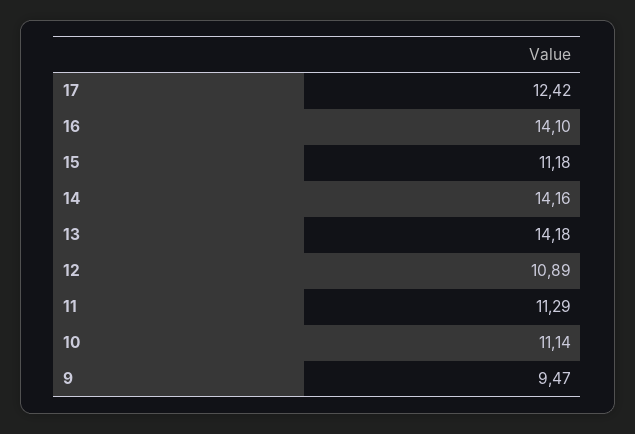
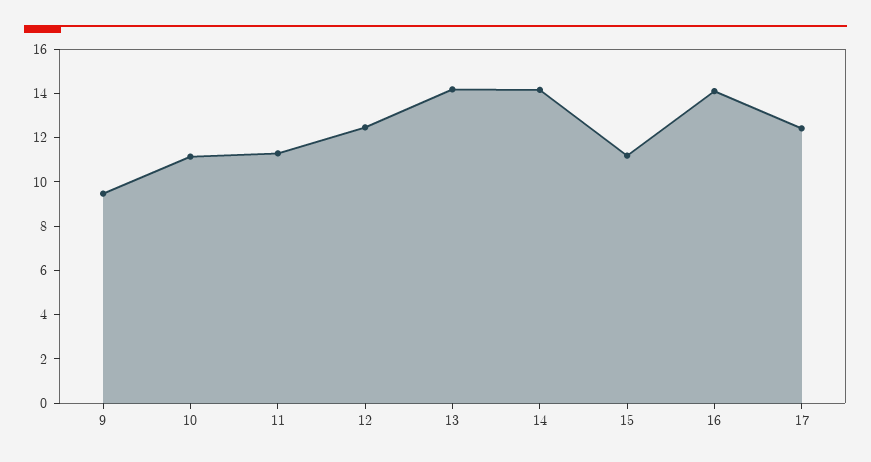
  {
    "17": 12.42,
    "16": 14.1,
    "15": 11.18,
    "14": 14.16,
    "13": 14.18,
-   "12": 10.89,
+   "12": 12.5,
    "11": 11.29,
    "10": 11.14,
    "9": 9.47
  }

